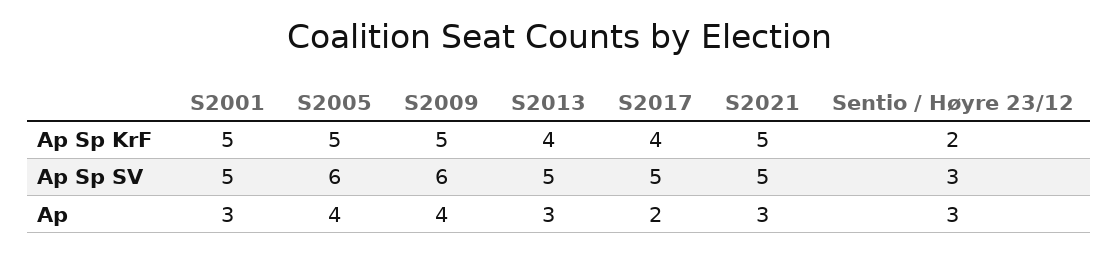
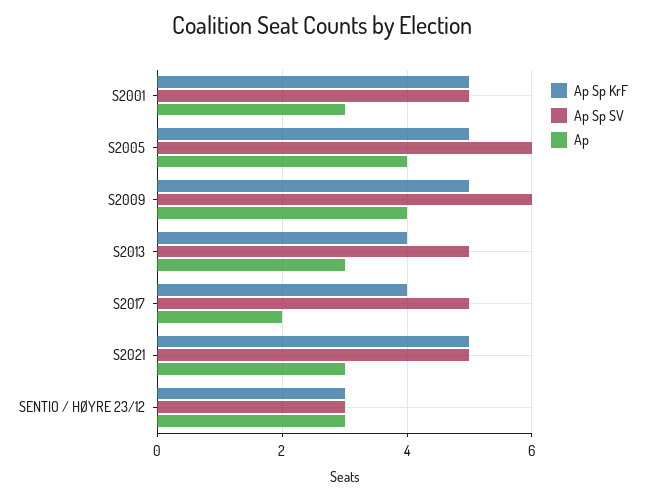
  {
    "Ap Sp KrF": {
      "S2001": 5,
      "S2005": 5,
      "S2009": 5,
      "S2013": 4,
      "S2017": 4,
      "S2021": 5,
-     "Sentio / Høyre 23/12": 2
+     "Sentio / Høyre 23/12": 3
    },
    "Ap Sp SV": {
      "S2001": 5,
      "S2005": 6,
      "S2009": 6,
      "S2013": 5,
      "S2017": 5,
      "S2021": 5,
      "Sentio / Høyre 23/12": 3
    },
    "Ap": {
      "S2001": 3,
      "S2005": 4,
      "S2009": 4,
      "S2013": 3,
      "S2017": 2,
      "S2021": 3,
      "Sentio / Høyre 23/12": 3
    }
  }

